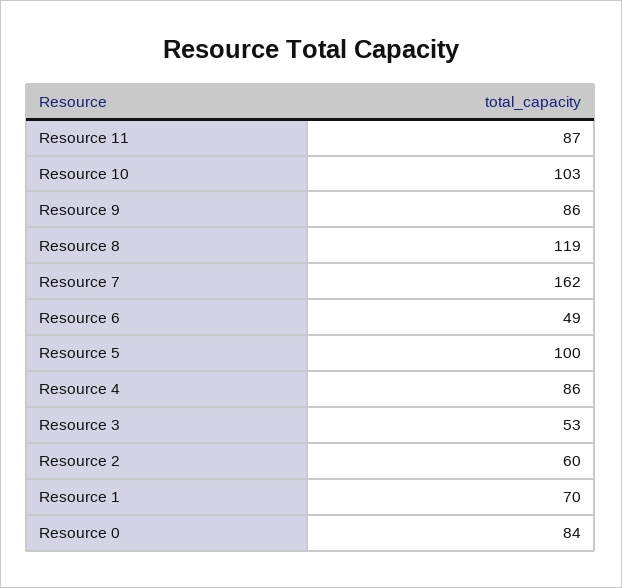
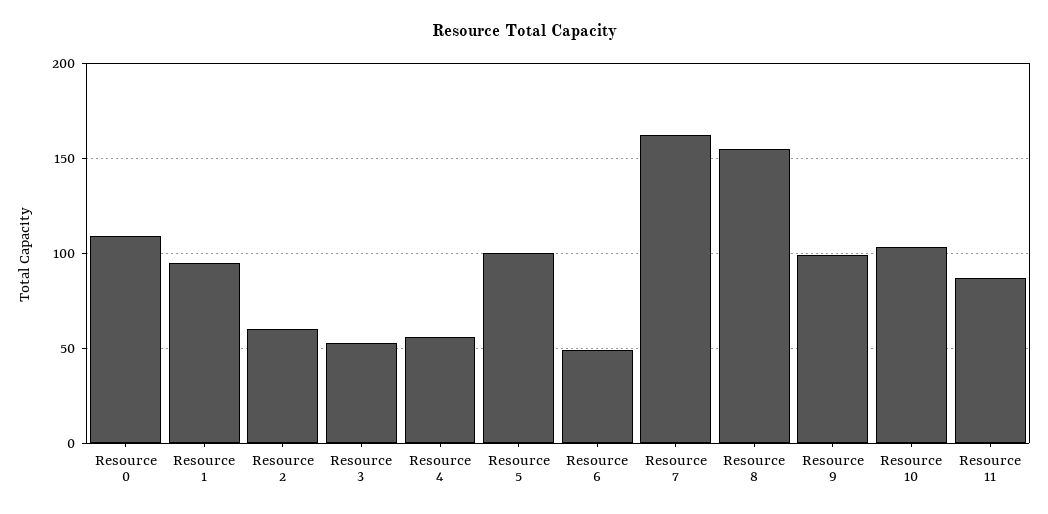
  {
    "Resource 11": 87,
    "Resource 10": 103,
-   "Resource 9": 86,
+   "Resource 9": 100,
-   "Resource 8": 119,
+   "Resource 8": 155,
    "Resource 7": 162,
    "Resource 6": 49,
    "Resource 5": 100,
-   "Resource 4": 86,
+   "Resource 4": 55,
    "Resource 3": 53,
    "Resource 2": 60,
-   "Resource 1": 70,
+   "Resource 1": 95,
-   "Resource 0": 84
+   "Resource 0": 110
  }

